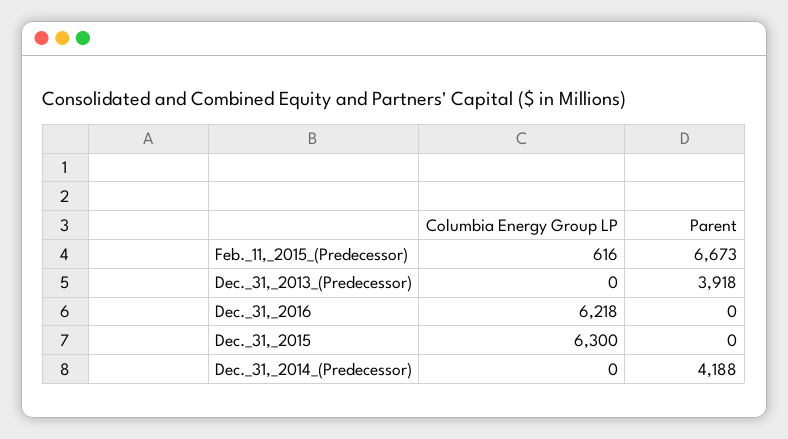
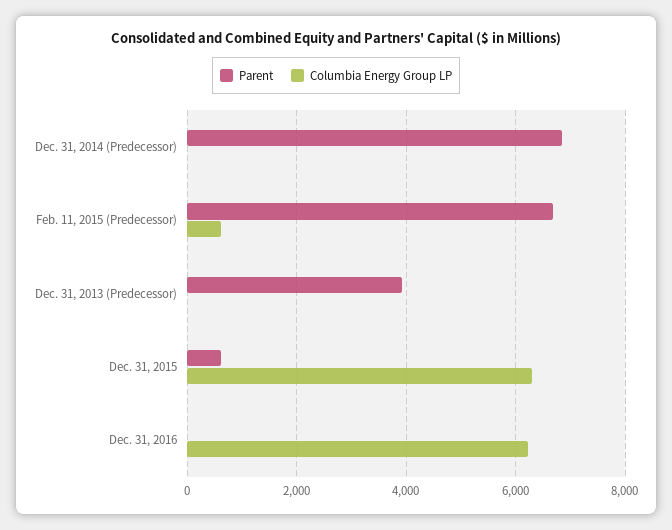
  {
    "Columbia Energy Group LP": {
      "Feb._11,_2015_(Predecessor)": 616,
      "Dec._31,_2013_(Predecessor)": 0,
      "Dec._31,_2016": 6218,
      "Dec._31,_2015": 6300,
      "Dec._31,_2014_(Predecessor)": 0
    },
    "Parent": {
      "Feb._11,_2015_(Predecessor)": 6673,
      "Dec._31,_2013_(Predecessor)": 3918,
      "Dec._31,_2016": 0,
-     "Dec._31,_2015": 0,
+     "Dec._31,_2015": 600,
-     "Dec._31,_2014_(Predecessor)": 4188
+     "Dec._31,_2014_(Predecessor)": 6800
    }
  }

